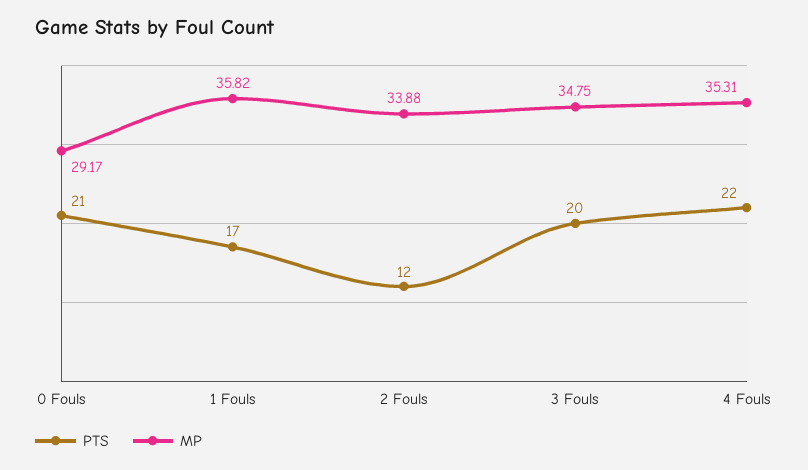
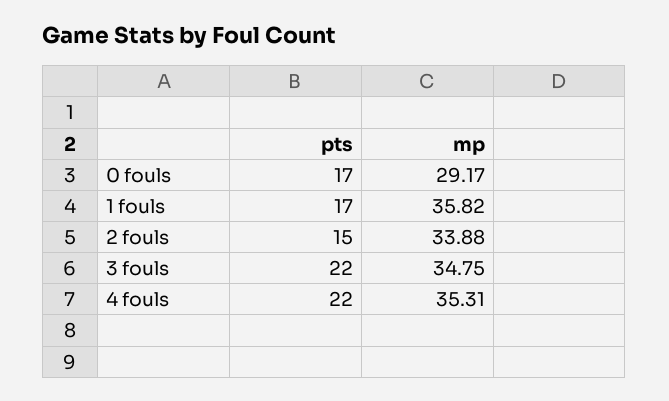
  {
    "PTS": {
-     "0 Fouls": 21,
+     "0 Fouls": 17,
      "1 Fouls": 17,
-     "2 Fouls": 12,
+     "2 Fouls": 15,
-     "3 Fouls": 20,
+     "3 Fouls": 22,
      "4 Fouls": 22
    },
    "MP": {
      "0 Fouls": 29.17,
      "1 Fouls": 35.82,
      "2 Fouls": 33.88,
      "3 Fouls": 34.75,
      "4 Fouls": 35.31
    }
  }

